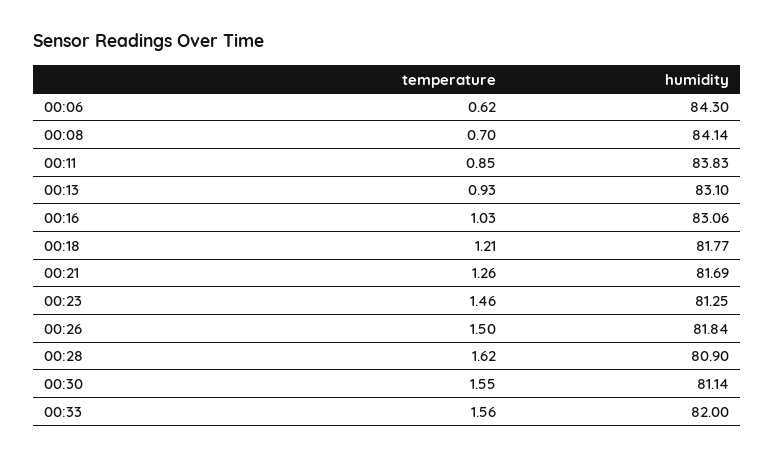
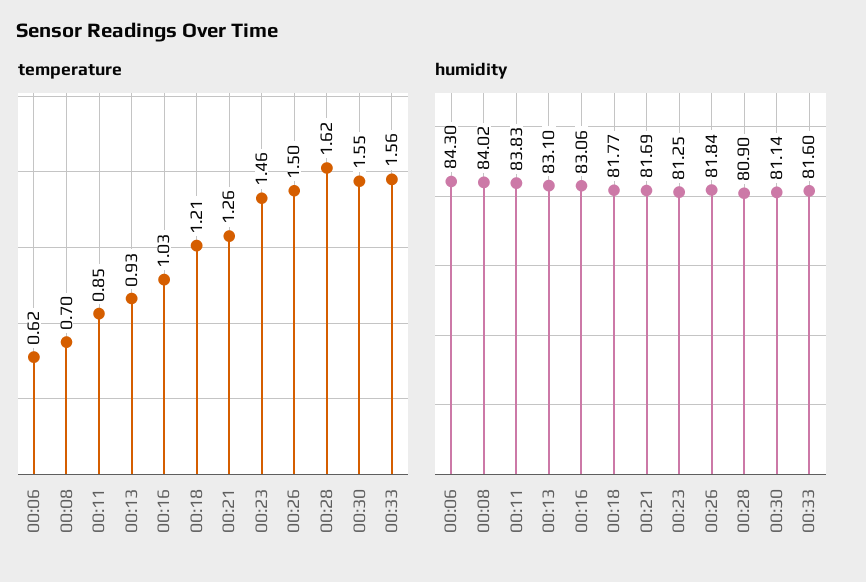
  {
    "temperature": {
      "00:06": 0.62,
      "00:08": 0.7,
      "00:11": 0.85,
      "00:13": 0.93,
      "00:16": 1.03,
      "00:18": 1.21,
      "00:21": 1.26,
      "00:23": 1.46,
      "00:26": 1.5,
      "00:28": 1.62,
      "00:30": 1.55,
      "00:33": 1.56
    },
    "humidity": {
      "00:06": 84.3,
-     "00:08": 84.14,
+     "00:08": 84.02,
      "00:11": 83.83,
      "00:13": 83.1,
      "00:16": 83.06,
      "00:18": 81.77,
      "00:21": 81.69,
      "00:23": 81.25,
      "00:26": 81.84,
      "00:28": 80.9,
      "00:30": 81.14,
-     "00:33": 82
+     "00:33": 81.6
    }
  }

